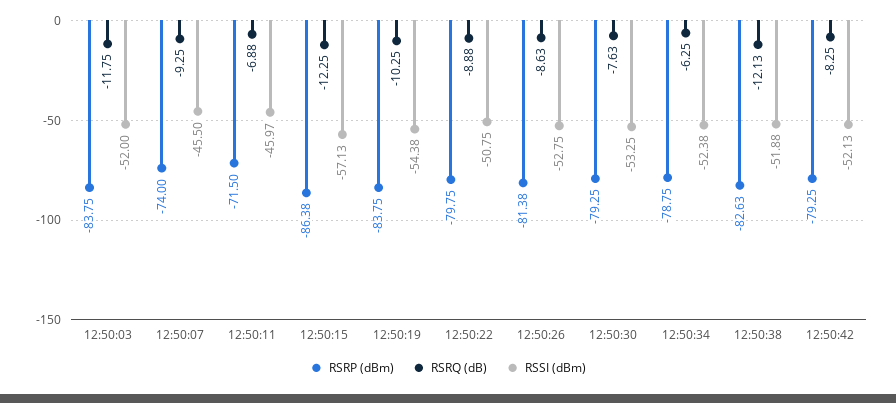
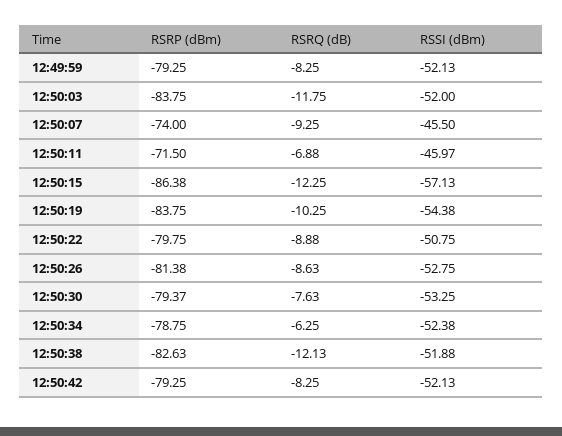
  {
    "RSRP (dBm)": {
      "12:50:03": -83.75,
      "12:50:07": -74,
      "12:50:11": -71.5,
      "12:50:15": -86.38,
      "12:50:19": -83.75,
      "12:50:22": -79.75,
      "12:50:26": -81.38,
-     "12:50:30": -79.25,
+     "12:50:30": -79.37,
      "12:50:34": -78.75,
      "12:50:38": -82.63,
-     "12:50:42": -79.25
+     "12:50:42": -79.25,
+     "12:49:59": -79.25
    },
    "RSRQ (dB)": {
      "12:50:03": -11.75,
      "12:50:07": -9.25,
      "12:50:11": -6.88,
      "12:50:15": -12.25,
      "12:50:19": -10.25,
      "12:50:22": -8.88,
      "12:50:26": -8.63,
      "12:50:30": -7.63,
      "12:50:34": -6.25,
      "12:50:38": -12.13,
-     "12:50:42": -8.25
+     "12:50:42": -8.25,
+     "12:49:59": -8.25
    },
    "RSSI (dBm)": {
      "12:50:03": -52,
      "12:50:07": -45.5,
      "12:50:11": -45.97,
      "12:50:15": -57.13,
      "12:50:19": -54.38,
      "12:50:22": -50.75,
      "12:50:26": -52.75,
      "12:50:30": -53.25,
      "12:50:34": -52.38,
      "12:50:38": -51.88,
-     "12:50:42": -52.13
+     "12:50:42": -52.13,
+     "12:49:59": -52.13
    }
  }

